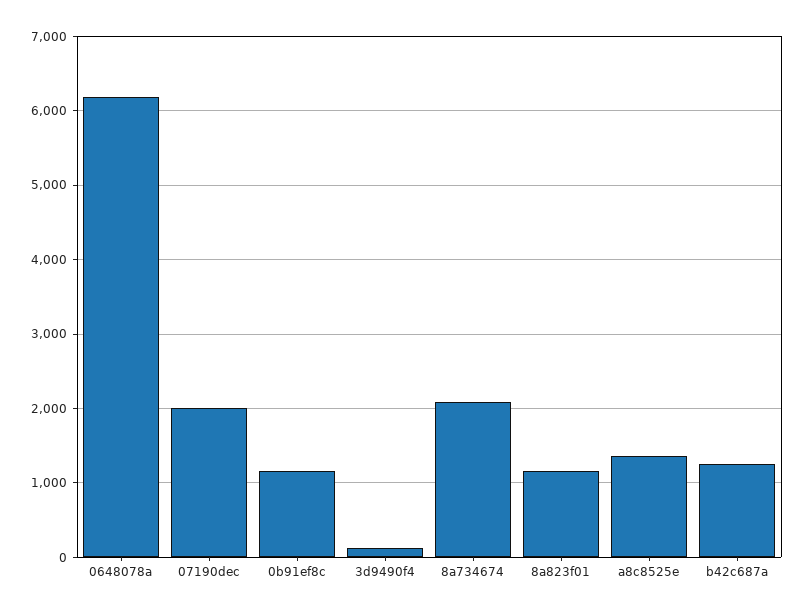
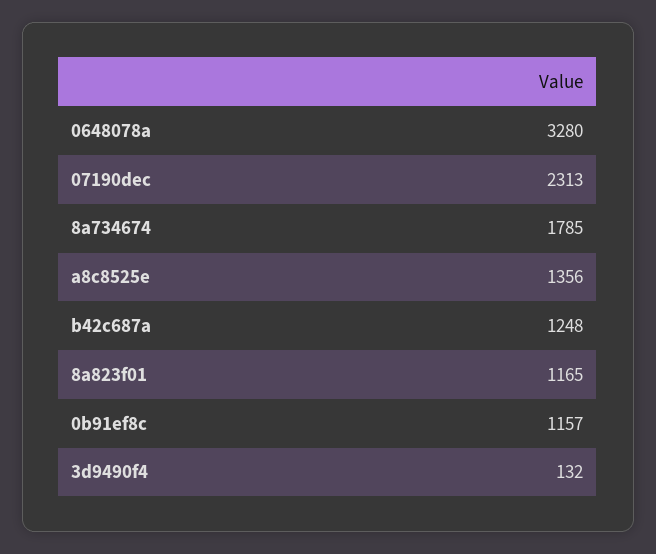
  {
-   "0648078a": 6200,
+   "0648078a": 3280,
-   "07190dec": 2000,
+   "07190dec": 2313,
    "0b91ef8c": 1157,
    "3d9490f4": 132,
-   "8a734674": 2100,
+   "8a734674": 1785,
    "8a823f01": 1165,
    "a8c8525e": 1356,
    "b42c687a": 1248
  }

